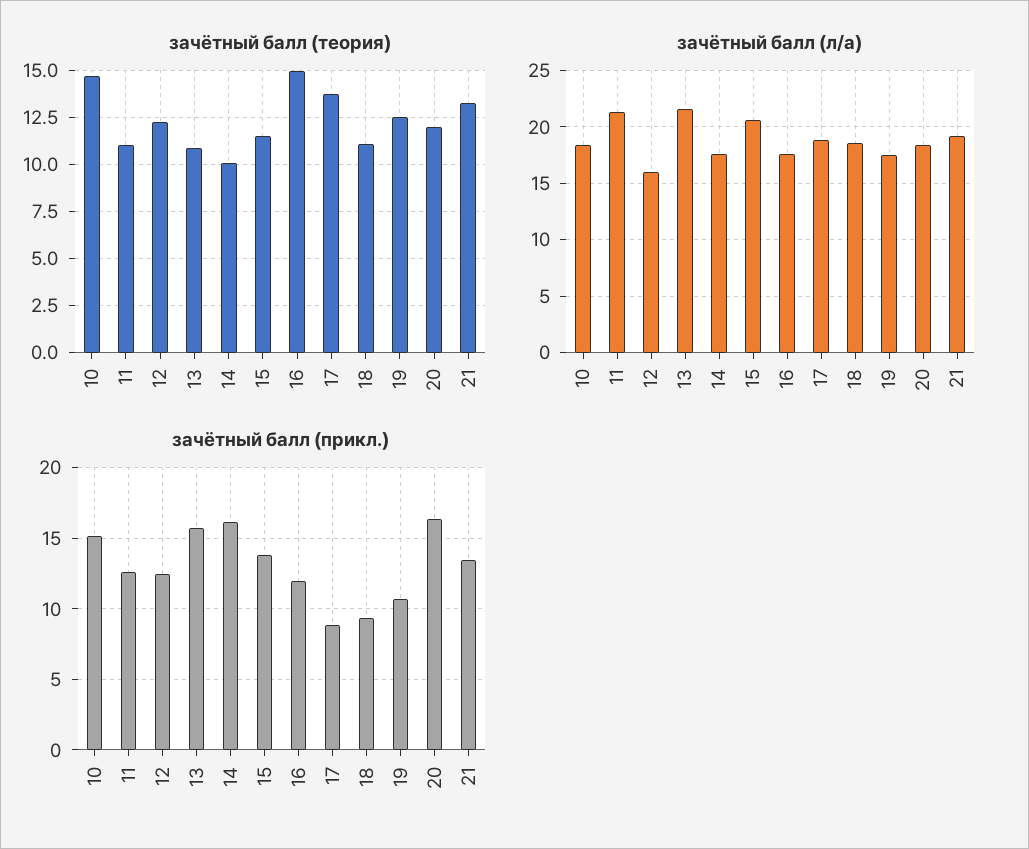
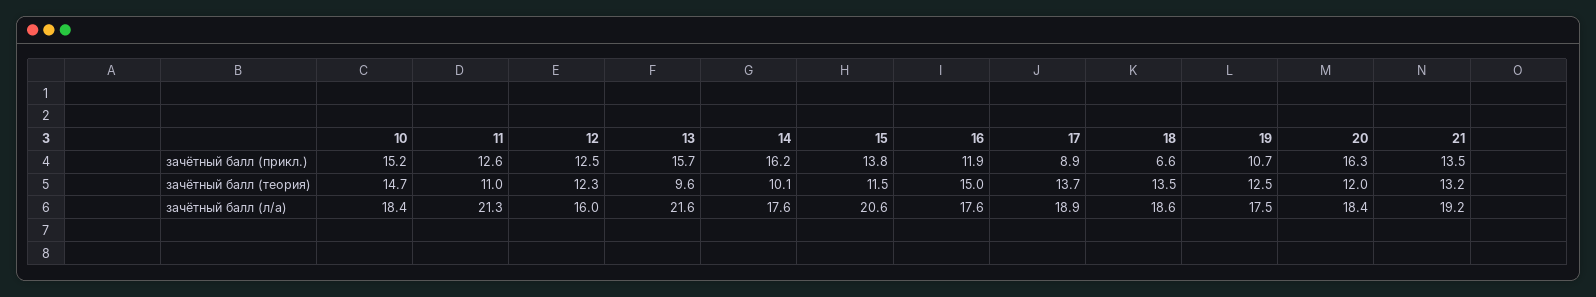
  {
    "зачётный балл (теория)": {
      "10": 14.7,
      "11": 11,
      "12": 12.3,
-     "13": 11,
+     "13": 9.6,
      "14": 10.1,
      "15": 11.5,
      "16": 15,
      "17": 13.7,
-     "18": 11,
+     "18": 13.5,
      "19": 12.5,
      "20": 12,
      "21": 13.2
    },
    "зачётный балл (л/а)": {
      "10": 18.4,
      "11": 21.3,
      "12": 16,
      "13": 21.6,
      "14": 17.6,
      "15": 20.6,
      "16": 17.6,
      "17": 18.9,
      "18": 18.6,
      "19": 17.5,
      "20": 18.4,
      "21": 19.2
    },
    "зачётный балл (прикл.)": {
      "10": 15.2,
      "11": 12.6,
      "12": 12.5,
      "13": 15.7,
      "14": 16.2,
      "15": 13.8,
      "16": 11.9,
      "17": 8.9,
-     "18": 9.5,
+     "18": 6.6,
      "19": 10.7,
      "20": 16.3,
      "21": 13.5
    }
  }

